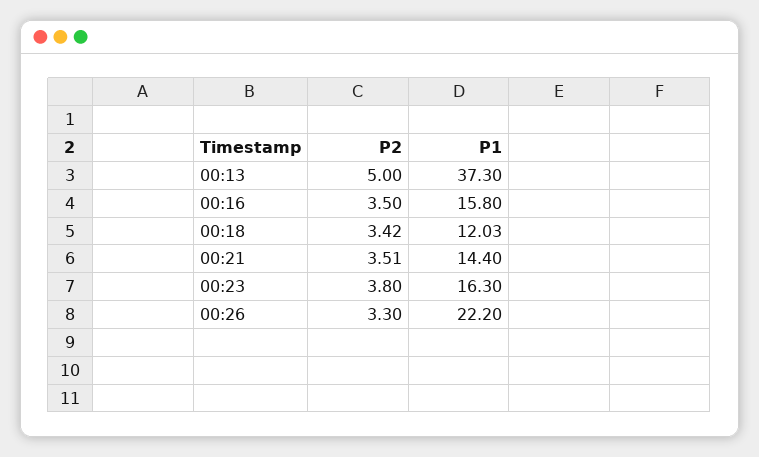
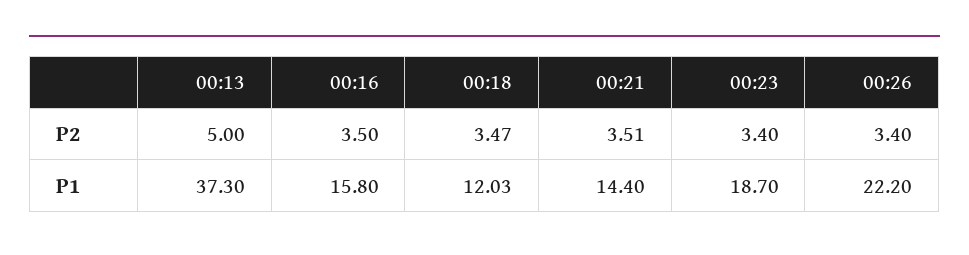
  {
    "P2": {
      "00:13": 5,
      "00:16": 3.5,
-     "00:18": 3.42,
+     "00:18": 3.47,
      "00:21": 3.51,
-     "00:23": 3.8,
+     "00:23": 3.4,
-     "00:26": 3.3
+     "00:26": 3.4
    },
    "P1": {
      "00:13": 37.3,
      "00:16": 15.8,
      "00:18": 12.03,
      "00:21": 14.4,
-     "00:23": 16.3,
+     "00:23": 18.7,
      "00:26": 22.2
    }
  }

